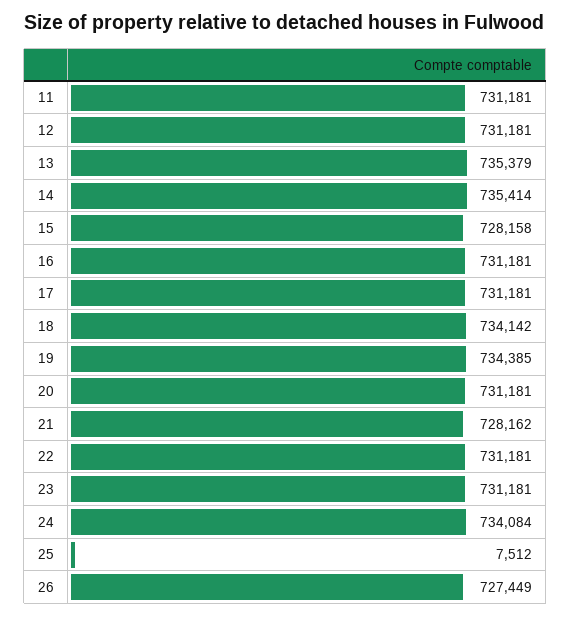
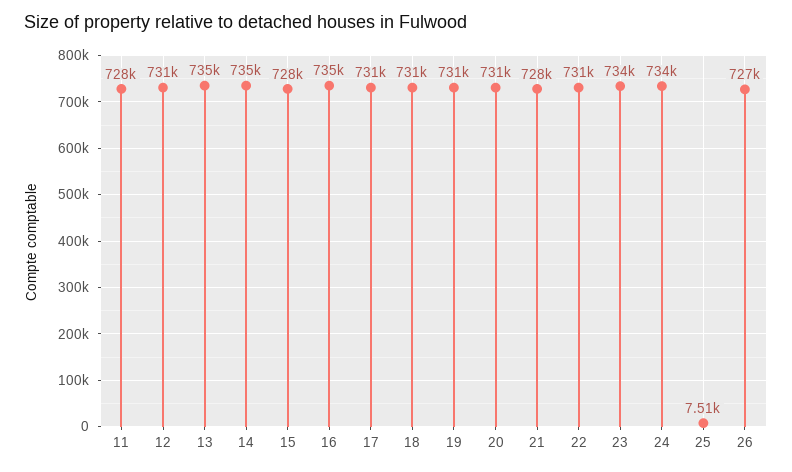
  {
-   "11": 731181,
+   "11": 728000,
    "12": 731181,
    "13": 735379,
    "14": 735414,
    "15": 728158,
-   "16": 731181,
+   "16": 735000,
    "17": 731181,
-   "18": 734142,
+   "18": 731000,
-   "19": 734385,
+   "19": 731000,
    "20": 731181,
    "21": 728162,
    "22": 731181,
-   "23": 731181,
+   "23": 734000,
    "24": 734084,
    "25": 7512,
    "26": 727449
  }

